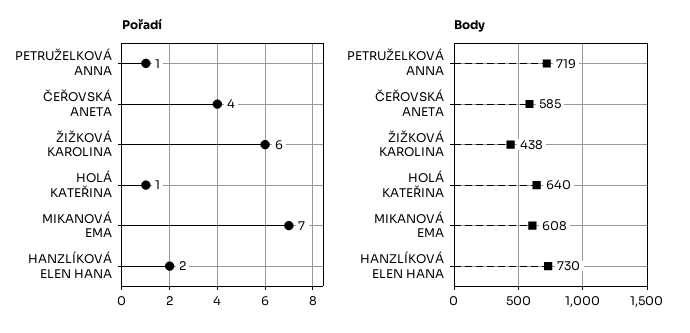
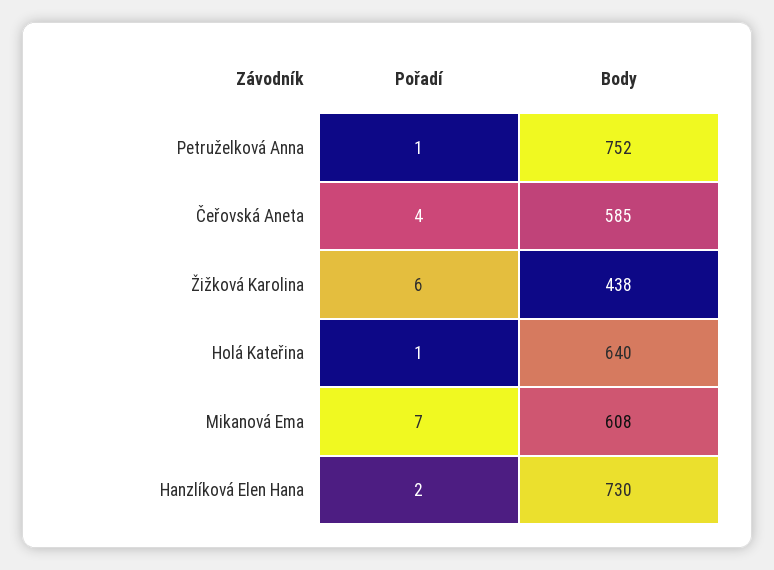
  {
    "Pořadí": {
      "PETRUŽELKOVÁ ANNA": 1,
      "ČEŘOVSKÁ ANETA": 4,
      "ŽIŽKOVÁ KAROLINA": 6,
      "HOLÁ KATEŘINA": 1,
      "MIKANOVÁ EMA": 7,
      "HANZLÍKOVÁ ELEN HANA": 2
    },
    "Body": {
-     "PETRUŽELKOVÁ ANNA": 719,
+     "PETRUŽELKOVÁ ANNA": 752,
      "ČEŘOVSKÁ ANETA": 585,
      "ŽIŽKOVÁ KAROLINA": 438,
      "HOLÁ KATEŘINA": 640,
      "MIKANOVÁ EMA": 608,
      "HANZLÍKOVÁ ELEN HANA": 730
    }
  }

